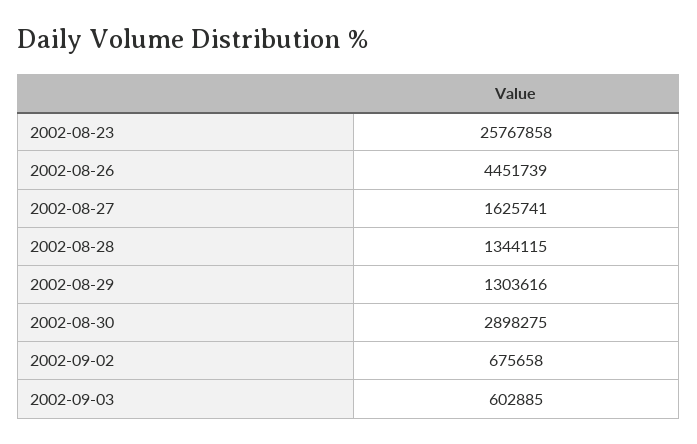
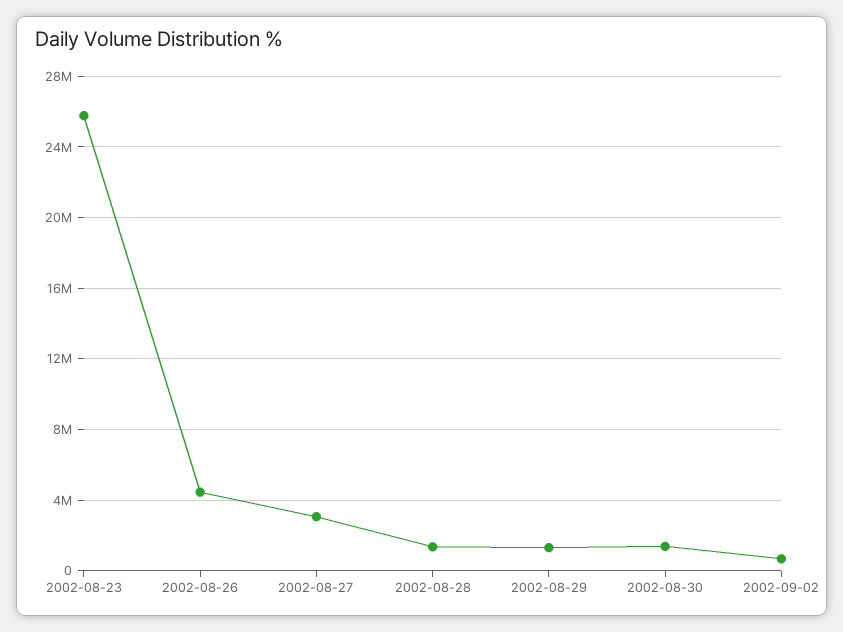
  {
    "2002-08-23": 25767858,
    "2002-08-26": 4451739,
-   "2002-08-27": 1625741,
+   "2002-08-27": 3000000,
    "2002-08-28": 1344115,
    "2002-08-29": 1303616,
-   "2002-08-30": 2898275,
+   "2002-08-30": 1500000,
-   "2002-09-02": 675658,
+   "2002-09-02": 675658
-   "2002-09-03": 602885
  }

